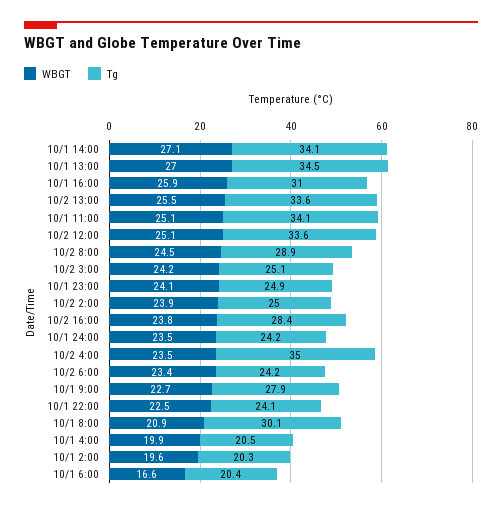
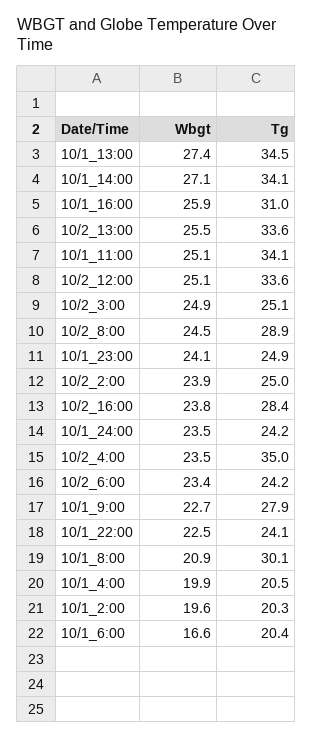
  {
    "WBGT": {
      "10/1 14:00": 27.1,
-     "10/1 13:00": 27,
+     "10/1 13:00": 27.4,
      "10/1 16:00": 25.9,
      "10/2 13:00": 25.5,
      "10/1 11:00": 25.1,
      "10/2 12:00": 25.1,
      "10/2 8:00": 24.5,
-     "10/2 3:00": 24.2,
+     "10/2 3:00": 24.9,
      "10/1 23:00": 24.1,
      "10/2 2:00": 23.9,
      "10/2 16:00": 23.8,
      "10/1 24:00": 23.5,
      "10/2 4:00": 23.5,
      "10/2 6:00": 23.4,
      "10/1 9:00": 22.7,
      "10/1 22:00": 22.5,
      "10/1 8:00": 20.9,
      "10/1 4:00": 19.9,
      "10/1 2:00": 19.6,
      "10/1 6:00": 16.6
    },
    "Tg": {
      "10/1 14:00": 34.1,
      "10/1 13:00": 34.5,
      "10/1 16:00": 31,
      "10/2 13:00": 33.6,
      "10/1 11:00": 34.1,
      "10/2 12:00": 33.6,
      "10/2 8:00": 28.9,
      "10/2 3:00": 25.1,
      "10/1 23:00": 24.9,
      "10/2 2:00": 25,
      "10/2 16:00": 28.4,
      "10/1 24:00": 24.2,
      "10/2 4:00": 35,
      "10/2 6:00": 24.2,
      "10/1 9:00": 27.9,
      "10/1 22:00": 24.1,
      "10/1 8:00": 30.1,
      "10/1 4:00": 20.5,
      "10/1 2:00": 20.3,
      "10/1 6:00": 20.4
    }
  }

